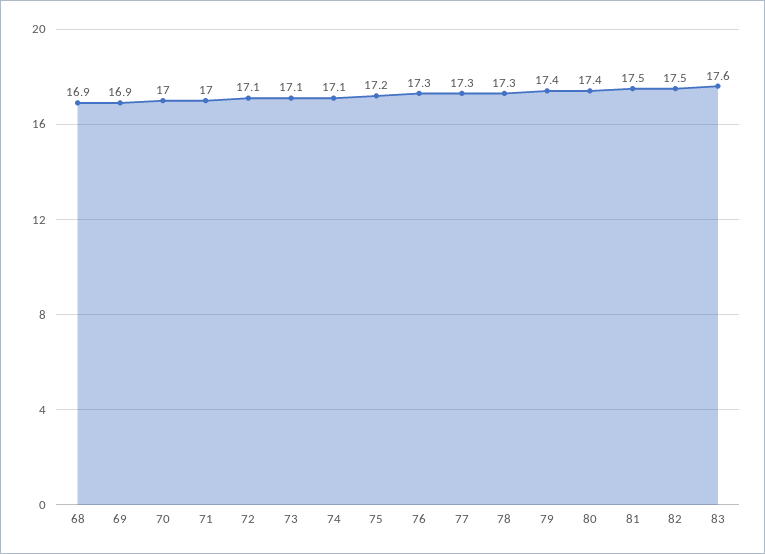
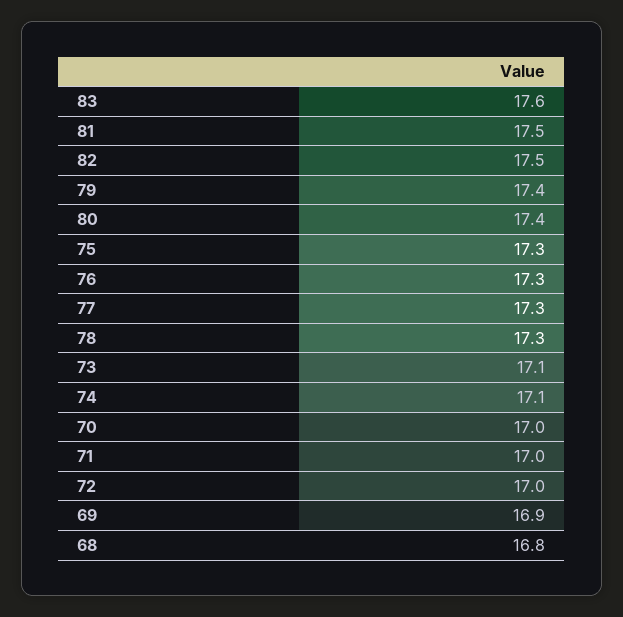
  {
-   "68": 16.9,
+   "68": 16.8,
    "69": 16.9,
    "70": 17,
    "71": 17,
-   "72": 17.1,
+   "72": 17,
    "73": 17.1,
    "74": 17.1,
-   "75": 17.2,
+   "75": 17.3,
    "76": 17.3,
    "77": 17.3,
    "78": 17.3,
    "79": 17.4,
    "80": 17.4,
    "81": 17.5,
    "82": 17.5,
    "83": 17.6
  }

